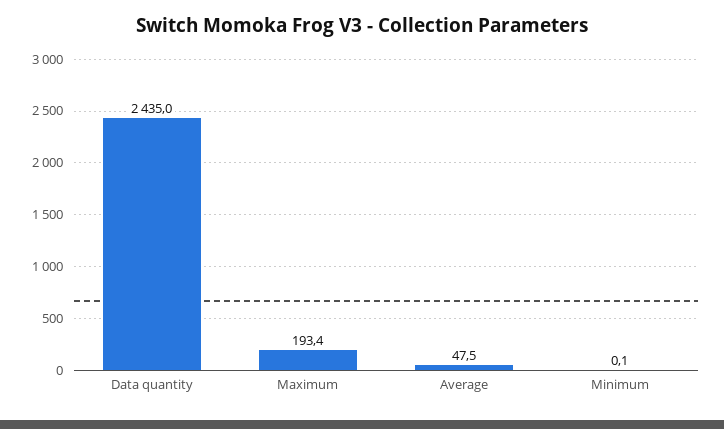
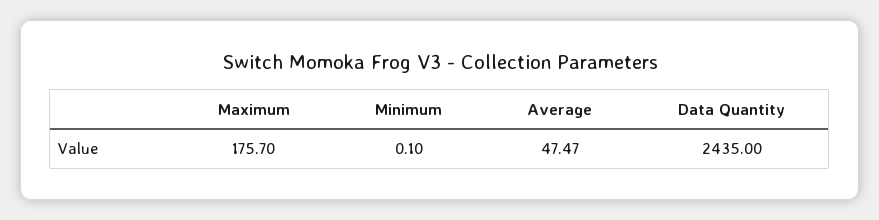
  {
    "Data quantity": 2435,
-   "Maximum": 193.4,
+   "Maximum": 175.7,
    "Average": 47.47,
    "Minimum": 0.1
  }

